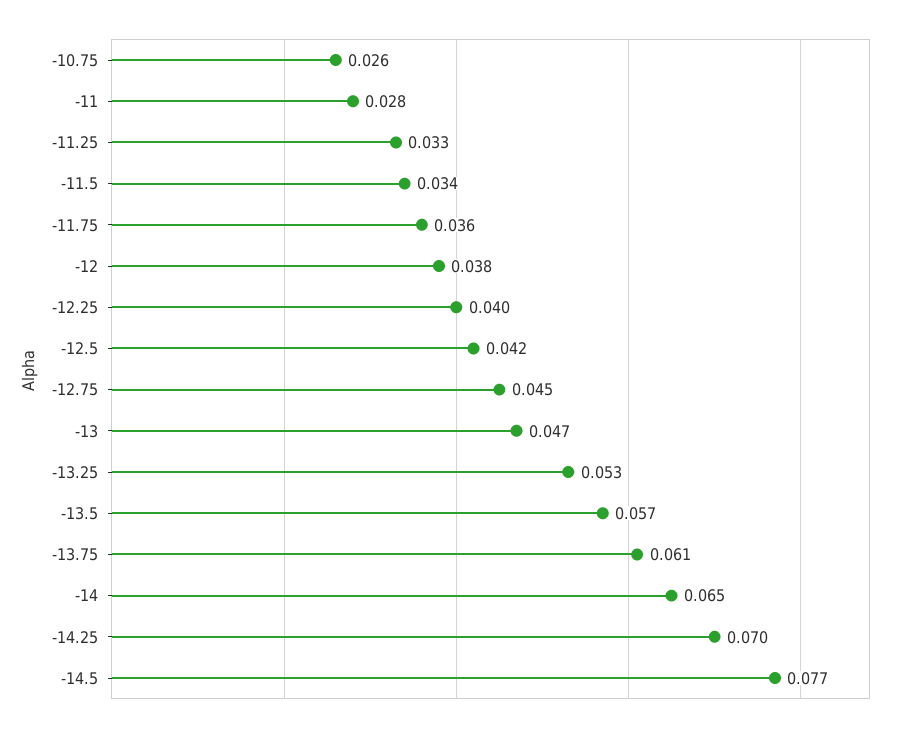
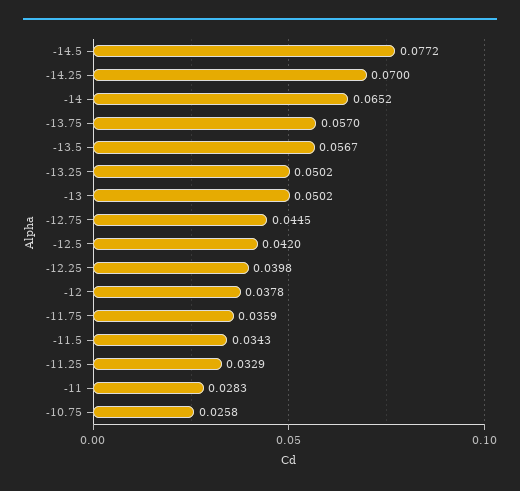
  {
    "-10.75": 0.0258,
    "-11": 0.0283,
    "-11.25": 0.0329,
    "-11.5": 0.0343,
    "-11.75": 0.0359,
    "-12": 0.0378,
    "-12.25": 0.0398,
    "-12.5": 0.042,
    "-12.75": 0.0445,
-   "-13": 0.047,
+   "-13": 0.0502,
-   "-13.25": 0.053,
+   "-13.25": 0.0502,
    "-13.5": 0.0567,
-   "-13.75": 0.061,
+   "-13.75": 0.057,
    "-14": 0.0652,
    "-14.25": 0.07,
    "-14.5": 0.0772
  }

